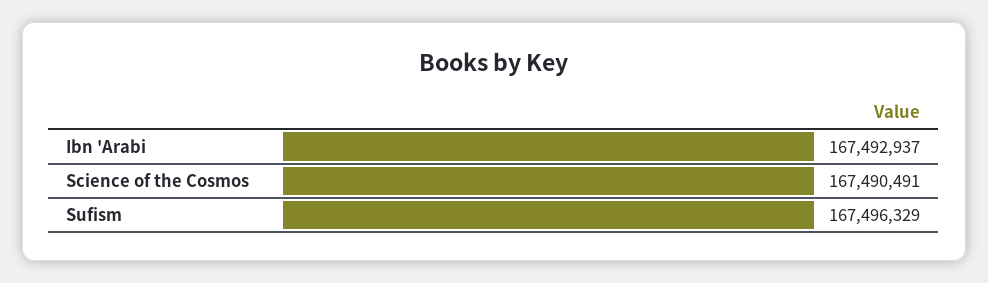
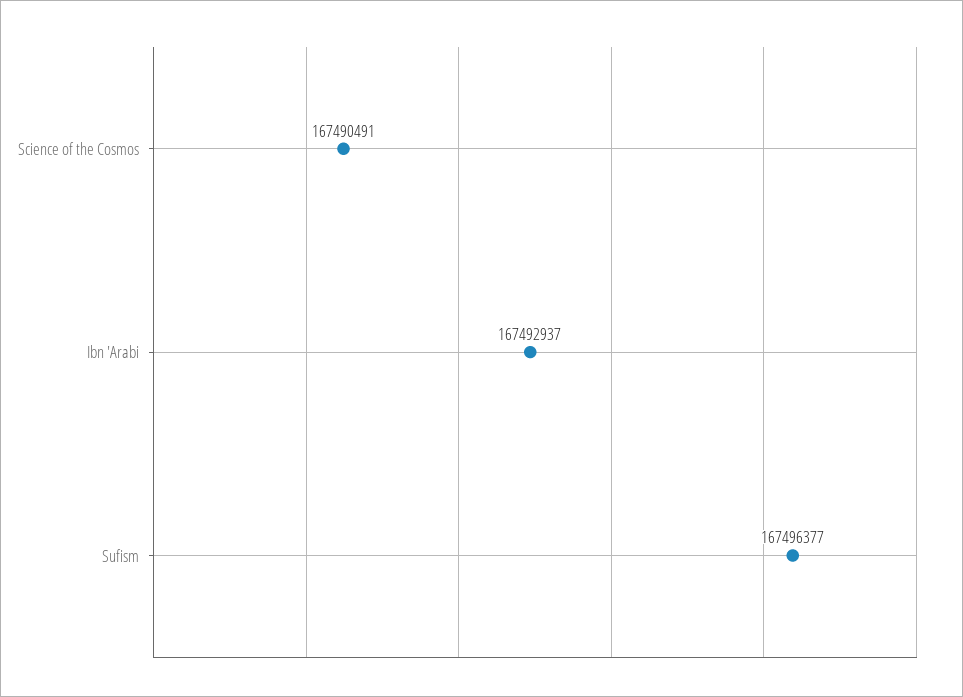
  {
    "Ibn 'Arabi": 167492937,
    "Science of the Cosmos": 167490491,
-   "Sufism": 167496329
+   "Sufism": 167496377
  }

